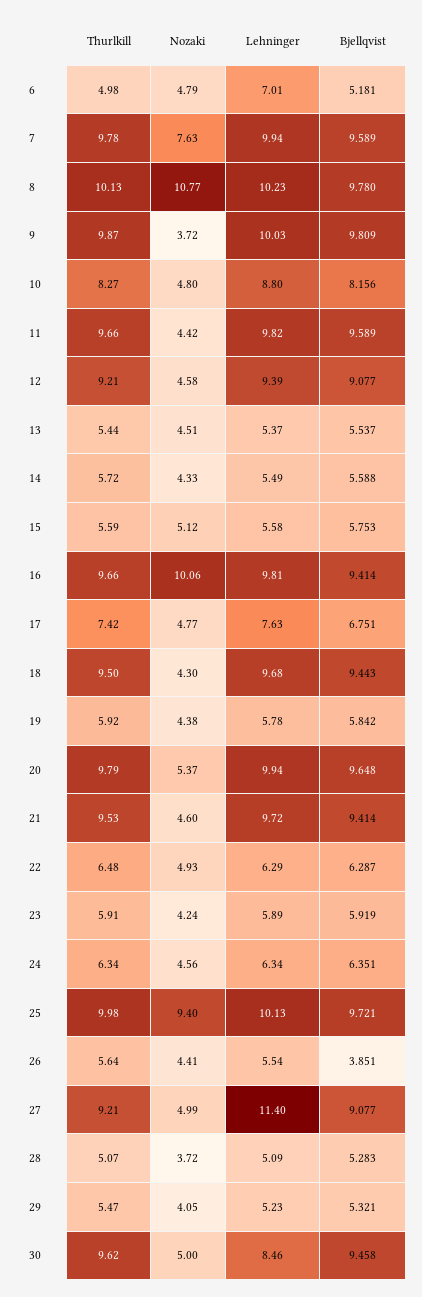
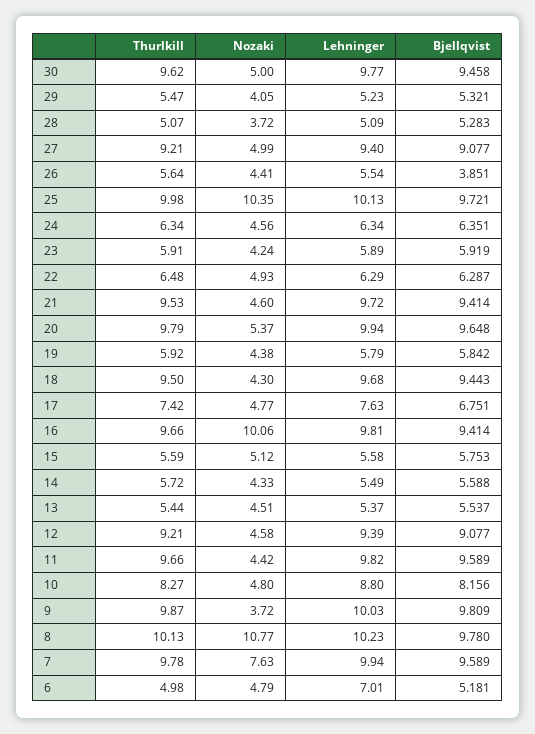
  {
    "Thurlkill": {
      "6": 4.98,
      "7": 9.78,
      "8": 10.13,
      "9": 9.87,
      "10": 8.27,
      "11": 9.66,
      "12": 9.21,
      "13": 5.44,
      "14": 5.72,
      "15": 5.59,
      "16": 9.66,
      "17": 7.42,
      "18": 9.5,
      "19": 5.92,
      "20": 9.79,
      "21": 9.53,
      "22": 6.48,
      "23": 5.91,
      "24": 6.34,
      "25": 9.98,
      "26": 5.64,
      "27": 9.21,
      "28": 5.07,
      "29": 5.47,
      "30": 9.62
    },
    "Nozaki": {
      "6": 4.79,
      "7": 7.63,
      "8": 10.77,
      "9": 3.72,
      "10": 4.8,
      "11": 4.42,
      "12": 4.58,
      "13": 4.51,
      "14": 4.33,
      "15": 5.12,
      "16": 10.06,
      "17": 4.77,
      "18": 4.3,
      "19": 4.38,
      "20": 5.37,
      "21": 4.6,
      "22": 4.93,
      "23": 4.24,
      "24": 4.56,
-     "25": 9.4,
+     "25": 10.35,
      "26": 4.41,
      "27": 4.99,
      "28": 3.72,
      "29": 4.05,
      "30": 5
    },
    "Lehninger": {
      "6": 7.01,
      "7": 9.94,
      "8": 10.23,
      "9": 10.03,
      "10": 8.8,
      "11": 9.82,
      "12": 9.39,
      "13": 5.37,
      "14": 5.49,
      "15": 5.58,
      "16": 9.81,
      "17": 7.63,
      "18": 9.68,
-     "19": 5.78,
+     "19": 5.79,
      "20": 9.94,
      "21": 9.72,
      "22": 6.29,
      "23": 5.89,
      "24": 6.34,
      "25": 10.13,
      "26": 5.54,
-     "27": 11.4,
+     "27": 9.4,
      "28": 5.09,
      "29": 5.23,
-     "30": 8.46
+     "30": 9.77
    },
    "Bjellqvist": {
      "6": 5.181,
      "7": 9.589,
      "8": 9.78,
      "9": 9.809,
      "10": 8.156,
      "11": 9.589,
      "12": 9.077,
      "13": 5.537,
      "14": 5.588,
      "15": 5.753,
      "16": 9.414,
      "17": 6.751,
      "18": 9.443,
      "19": 5.842,
      "20": 9.648,
      "21": 9.414,
      "22": 6.287,
      "23": 5.919,
      "24": 6.351,
      "25": 9.721,
      "26": 3.851,
      "27": 9.077,
      "28": 5.283,
      "29": 5.321,
      "30": 9.458
    }
  }

